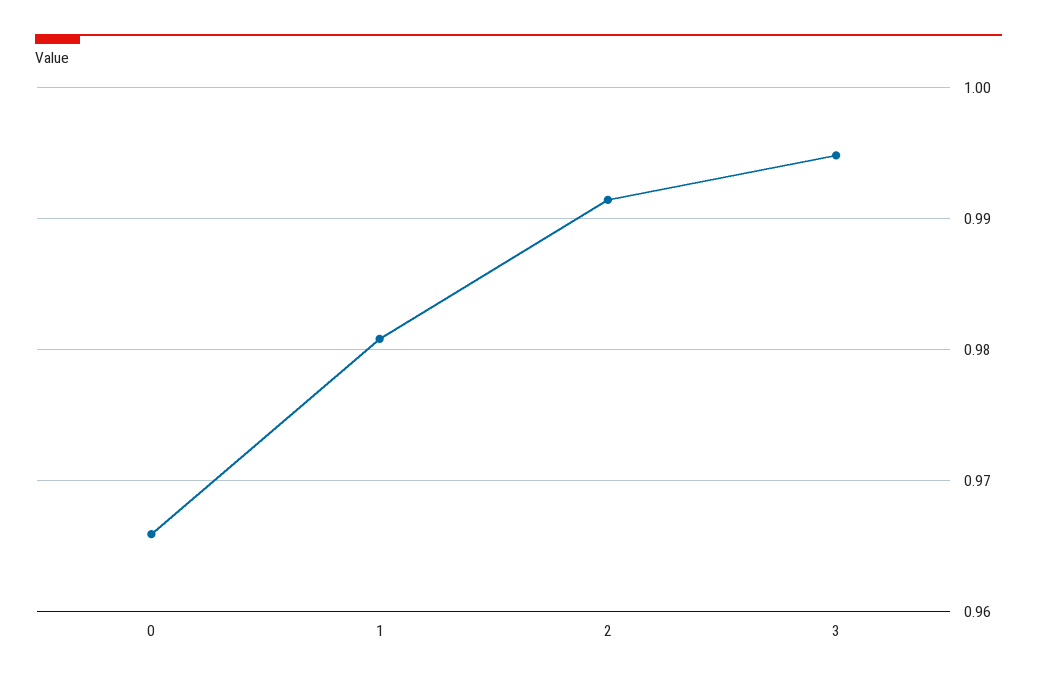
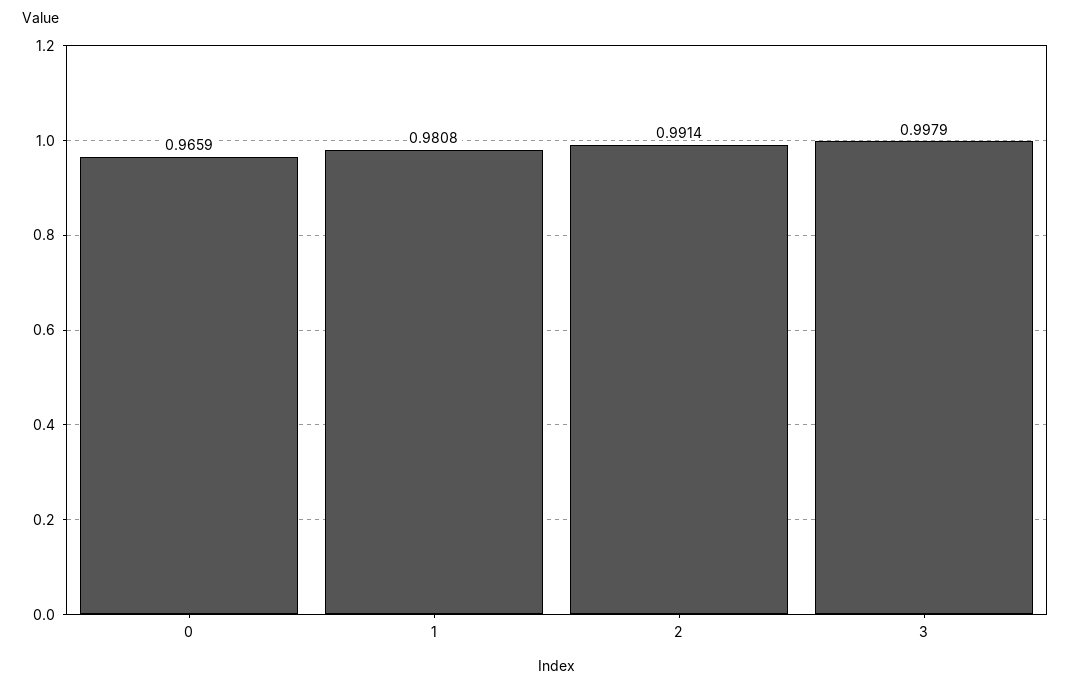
  {
    "0": 0.9659,
    "1": 0.9808,
    "2": 0.9914,
-   "3": 0.995
+   "3": 0.9979
  }

